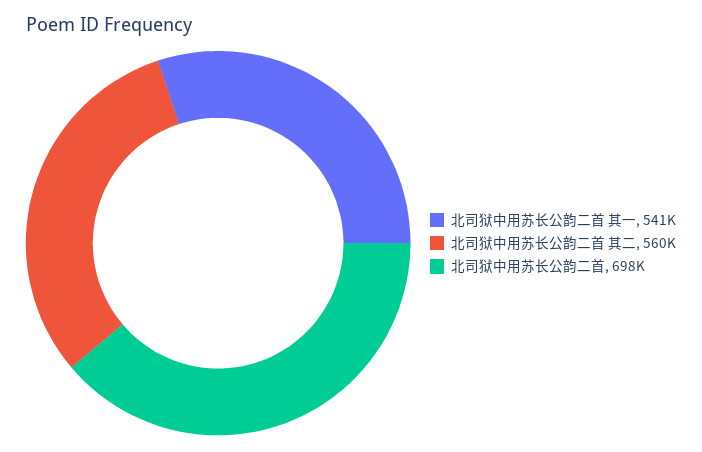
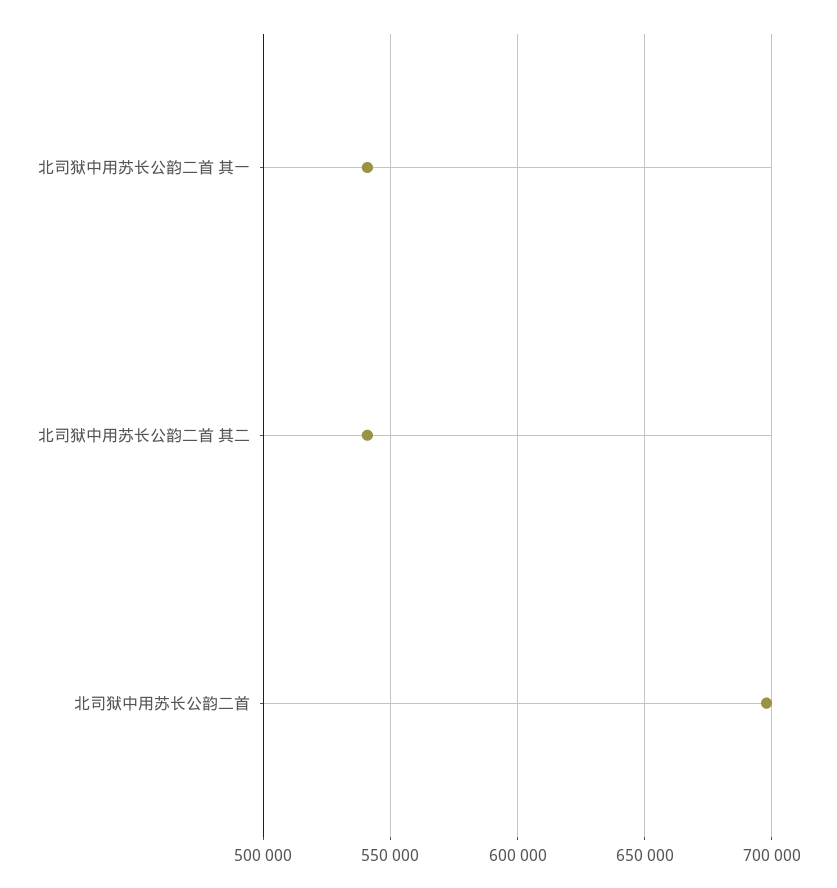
  {
    "北司狱中用苏长公韵二首 其一": 541000,
-   "北司狱中用苏长公韵二首 其二": 560000,
+   "北司狱中用苏长公韵二首 其二": 540000,
    "北司狱中用苏长公韵二首": 698000
  }

